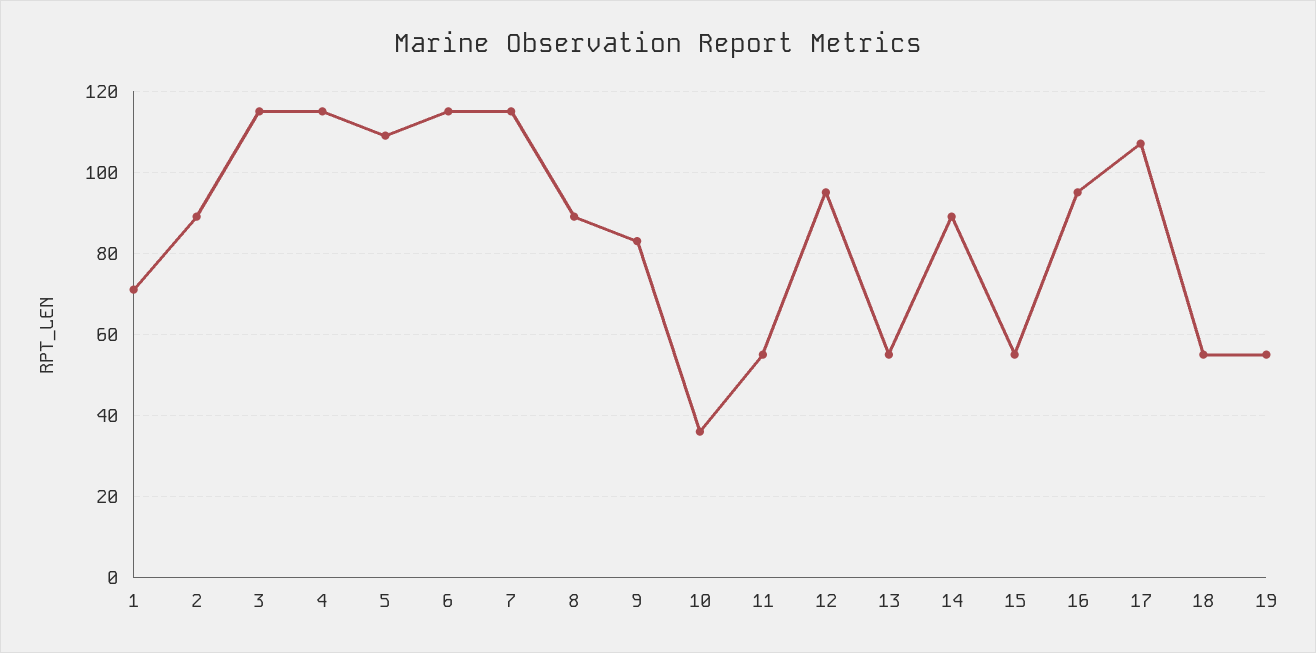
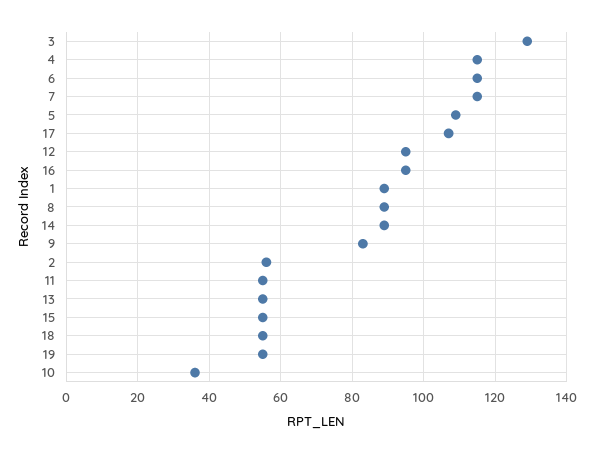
  {
-   "1": 70,
+   "1": 90,
-   "2": 90,
+   "2": 55,
-   "3": 115,
+   "3": 130,
    "4": 115,
    "5": 110,
    "6": 115,
    "7": 115,
    "8": 90,
    "9": 85,
    "10": 35,
    "11": 55,
    "12": 95,
    "13": 55,
    "14": 90,
    "15": 55,
    "16": 95,
    "17": 105,
    "18": 55,
    "19": 55
  }

